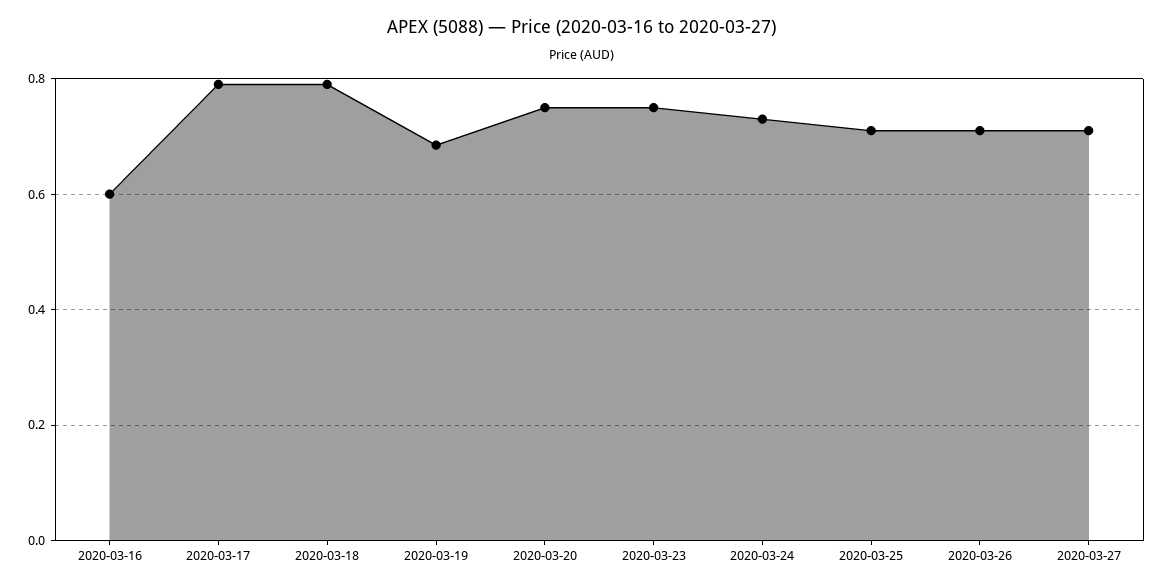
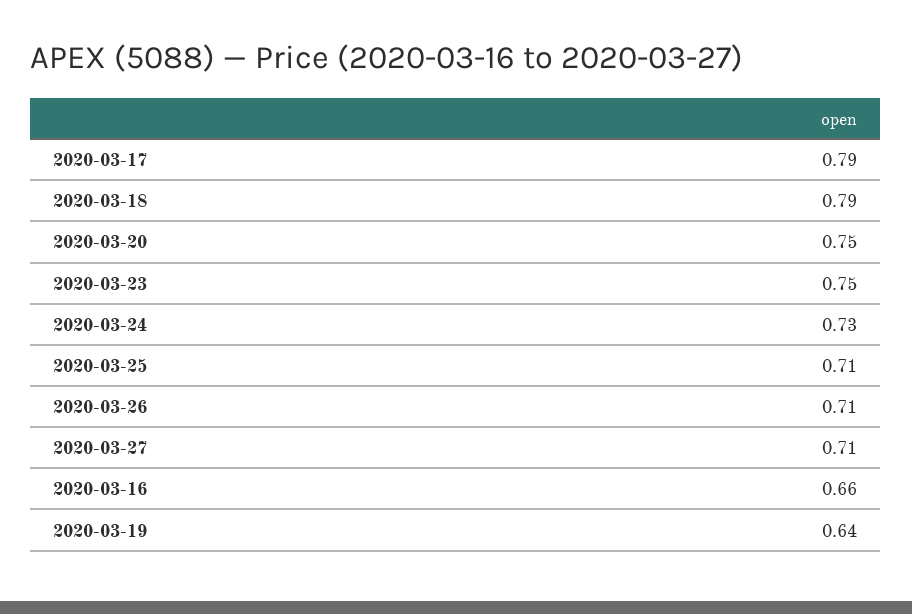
  {
-   "2020-03-16": 0.6,
+   "2020-03-16": 0.66,
    "2020-03-17": 0.79,
    "2020-03-18": 0.79,
-   "2020-03-19": 0.68,
+   "2020-03-19": 0.64,
    "2020-03-20": 0.75,
    "2020-03-23": 0.75,
    "2020-03-24": 0.73,
    "2020-03-25": 0.71,
    "2020-03-26": 0.71,
    "2020-03-27": 0.71
  }

